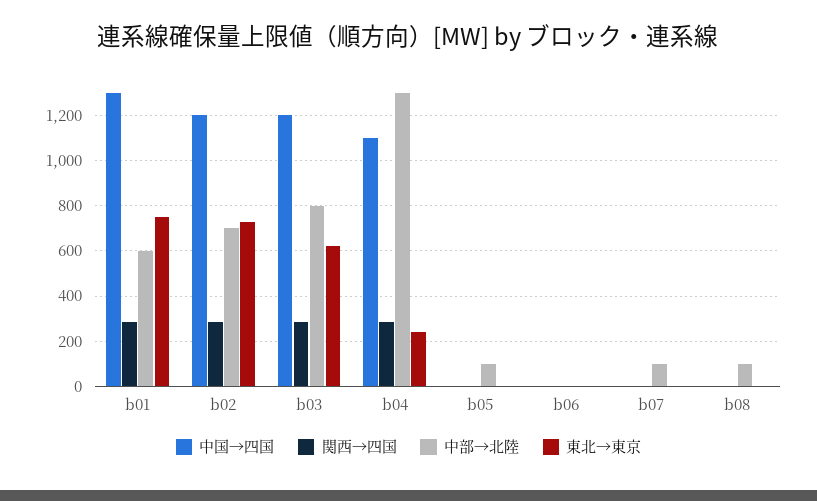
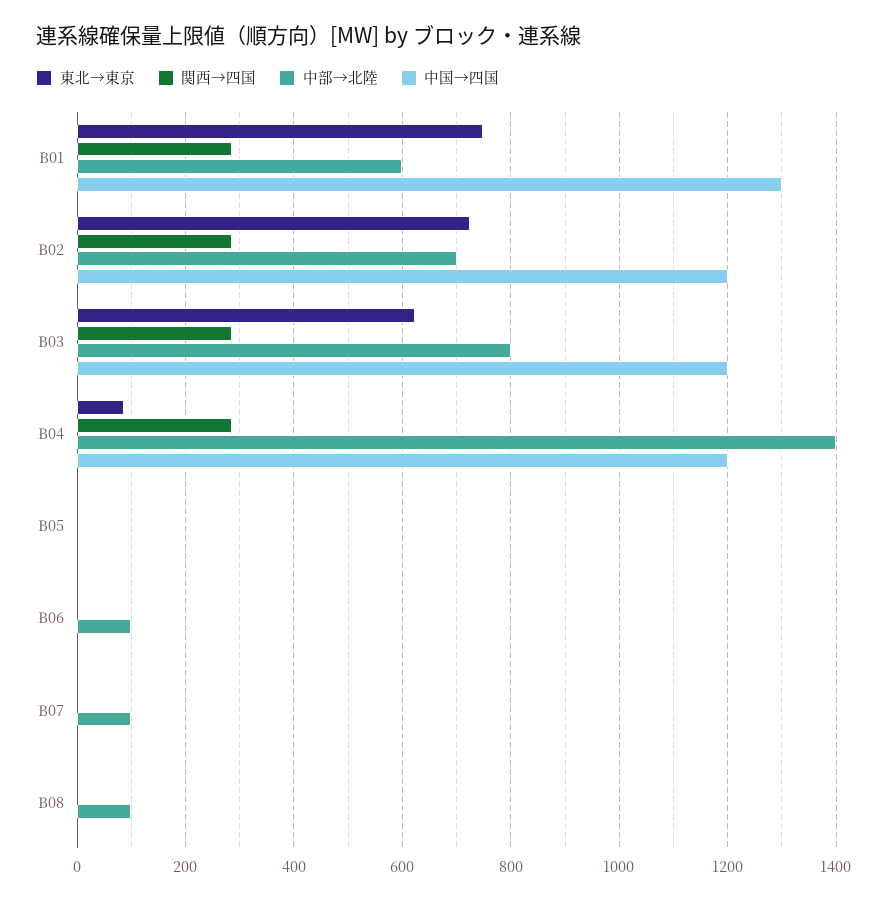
  {
    "中国→四国": {
      "b01": 1300,
      "b02": 1200,
      "b03": 1200,
-     "b04": 1100,
+     "b04": 1200,
      "b05": 0,
      "b06": 0,
      "b07": 0,
      "b08": 0
    },
    "関西→四国": {
      "b01": 280,
      "b02": 280,
      "b03": 280,
      "b04": 280,
      "b05": 0,
      "b06": 0,
      "b07": 0,
      "b08": 0
    },
    "中部→北陸": {
      "b01": 600,
      "b02": 700,
      "b03": 800,
-     "b04": 1300,
+     "b04": 1400,
-     "b05": 100,
+     "b05": 0,
-     "b06": 0,
+     "b06": 100,
      "b07": 100,
      "b08": 100
    },
    "東北→東京": {
      "b01": 740,
      "b02": 720,
      "b03": 620,
-     "b04": 250,
+     "b04": 80,
      "b05": 0,
      "b06": 0,
      "b07": 0,
      "b08": 0
    }
  }

